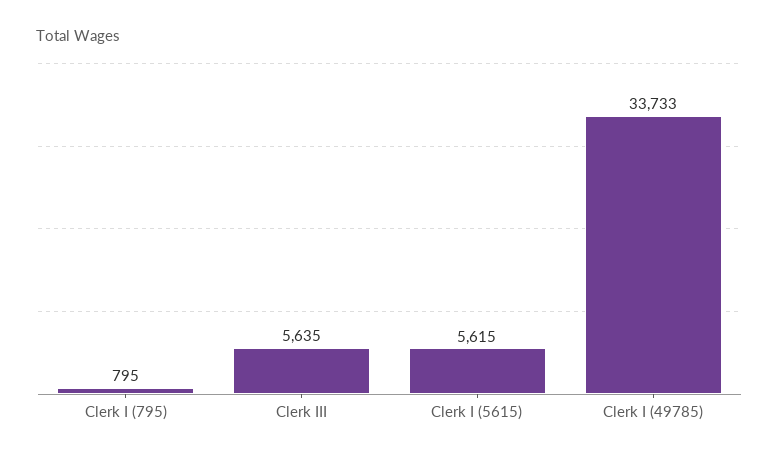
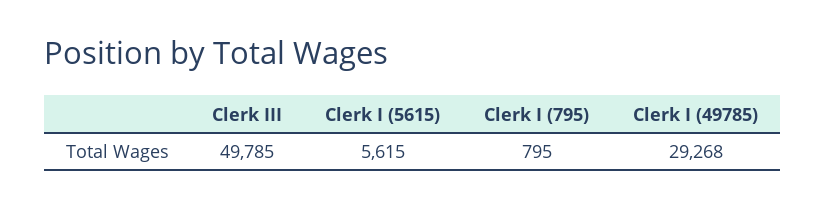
  {
    "Clerk I (795)": 795,
-   "Clerk III": 5635,
+   "Clerk III": 49785,
    "Clerk I (5615)": 5615,
-   "Clerk I (49785)": 33733
+   "Clerk I (49785)": 29268
  }

